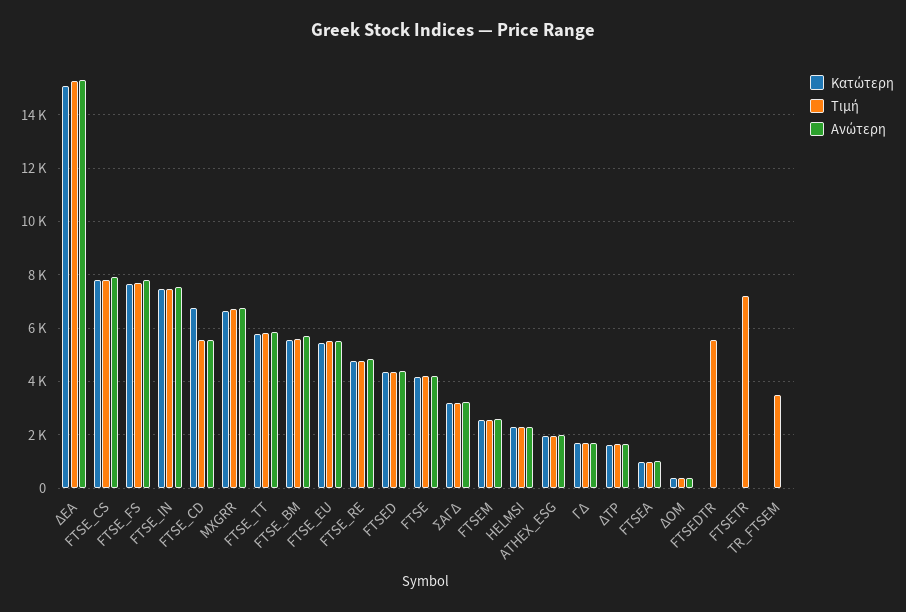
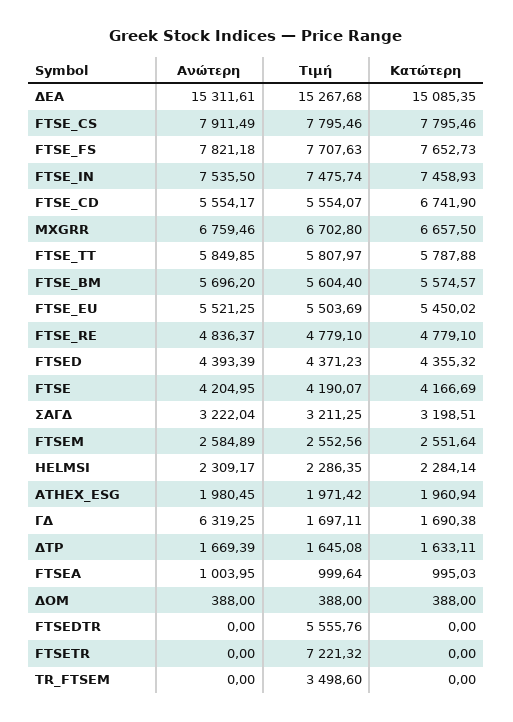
  {
    "Κατώτερη": {
      "ΔΕΑ": 15085.35,
      "FTSE_CS": 7795.46,
      "FTSE_FS": 7652.73,
      "FTSE_IN": 7458.93,
      "FTSE_CD": 6741.9,
      "MXGRR": 6657.5,
      "FTSE_TT": 5787.88,
      "FTSE_BM": 5574.57,
      "FTSE_EU": 5450.02,
      "FTSE_RE": 4779.1,
      "FTSED": 4355.32,
      "FTSE": 4166.69,
      "ΣΑΓΔ": 3198.51,
      "FTSEM": 2551.64,
      "HELMSI": 2284.14,
      "ATHEX_ESG": 1960.94,
      "ΓΔ": 1690.38,
      "ΔΤΡ": 1633.11,
      "FTSEA": 995.03,
      "ΔΟΜ": 388,
      "FTSEDTR": 0,
      "FTSETR": 0,
      "TR_FTSEM": 0
    },
    "Τιμή": {
      "ΔΕΑ": 15267.68,
      "FTSE_CS": 7795.46,
      "FTSE_FS": 7707.63,
      "FTSE_IN": 7475.74,
      "FTSE_CD": 5554.07,
      "MXGRR": 6702.8,
      "FTSE_TT": 5807.97,
      "FTSE_BM": 5604.4,
      "FTSE_EU": 5503.69,
      "FTSE_RE": 4779.1,
      "FTSED": 4371.23,
      "FTSE": 4190.07,
      "ΣΑΓΔ": 3211.25,
      "FTSEM": 2552.56,
      "HELMSI": 2286.35,
      "ATHEX_ESG": 1971.42,
      "ΓΔ": 1697.11,
      "ΔΤΡ": 1645.08,
      "FTSEA": 999.64,
      "ΔΟΜ": 388,
      "FTSEDTR": 5555.76,
      "FTSETR": 7221.32,
      "TR_FTSEM": 3498.6
    },
    "Ανώτερη": {
      "ΔΕΑ": 15311.61,
      "FTSE_CS": 7911.49,
      "FTSE_FS": 7821.18,
      "FTSE_IN": 7535.5,
      "FTSE_CD": 5554.17,
      "MXGRR": 6759.46,
      "FTSE_TT": 5849.85,
      "FTSE_BM": 5696.2,
      "FTSE_EU": 5521.25,
      "FTSE_RE": 4836.37,
      "FTSED": 4393.39,
      "FTSE": 4204.95,
      "ΣΑΓΔ": 3222.04,
      "FTSEM": 2584.89,
      "HELMSI": 2309.17,
      "ATHEX_ESG": 1980.45,
-     "ΓΔ": 1750,
+     "ΓΔ": 6319.25,
      "ΔΤΡ": 1669.39,
      "FTSEA": 1003.95,
      "ΔΟΜ": 388,
      "FTSEDTR": 0,
      "FTSETR": 0,
      "TR_FTSEM": 0
    }
  }

